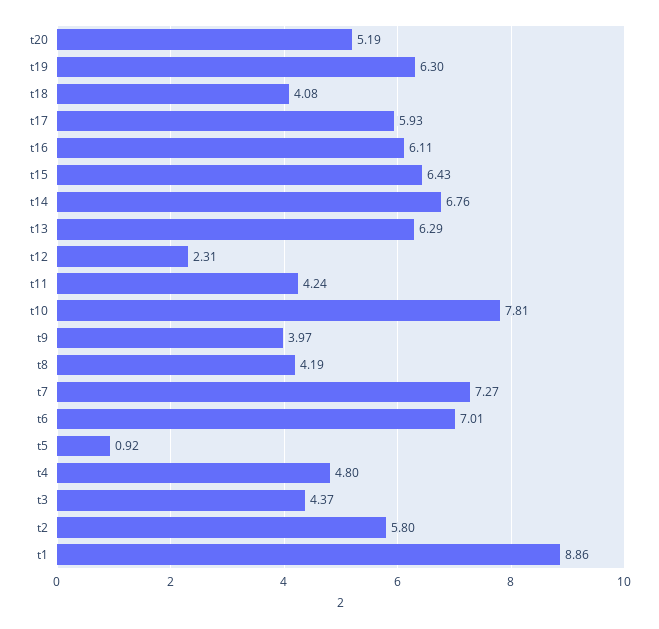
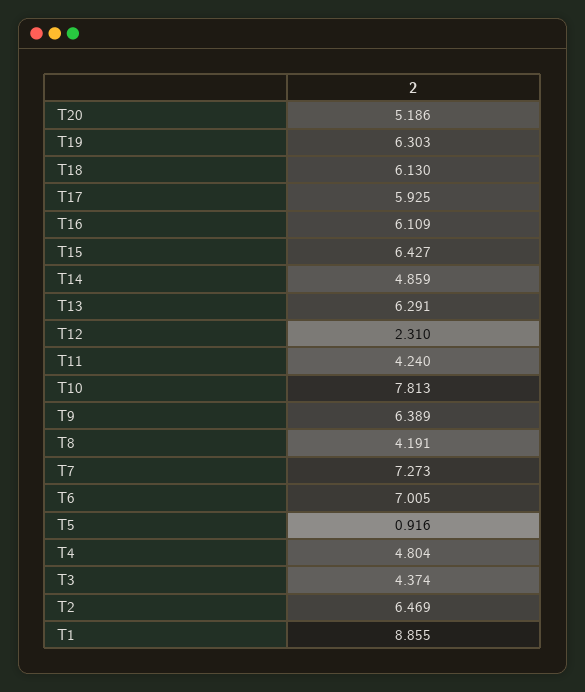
  {
    "t20": 5.186,
    "t19": 6.303,
-   "t18": 4.08,
+   "t18": 6.13,
    "t17": 5.925,
    "t16": 6.109,
    "t15": 6.427,
-   "t14": 6.76,
+   "t14": 4.859,
    "t13": 6.291,
    "t12": 2.31,
    "t11": 4.24,
    "t10": 7.813,
-   "t9": 3.97,
+   "t9": 6.389,
    "t8": 4.191,
    "t7": 7.273,
    "t6": 7.005,
    "t5": 0.916,
    "t4": 4.804,
    "t3": 4.374,
-   "t2": 5.8,
+   "t2": 6.469,
    "t1": 8.855
  }

